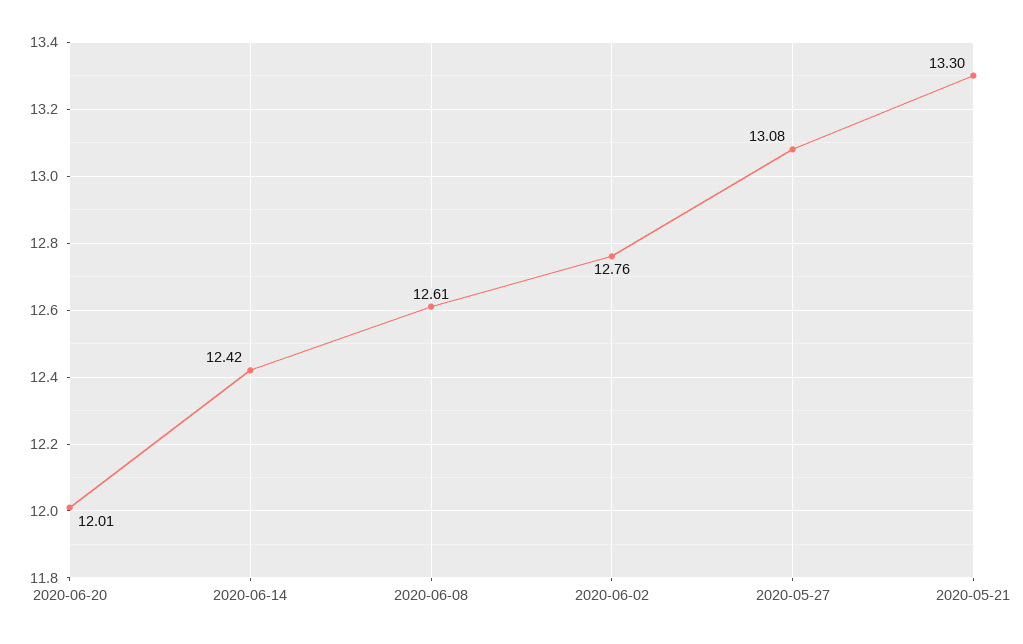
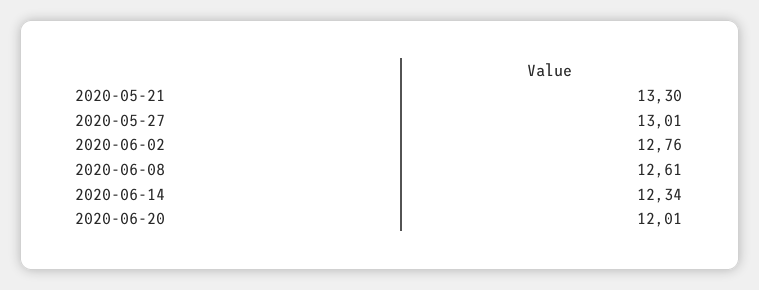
  {
    "2020-06-20": 12.01,
-   "2020-06-14": 12.42,
+   "2020-06-14": 12.34,
    "2020-06-08": 12.61,
    "2020-06-02": 12.76,
-   "2020-05-27": 13.08,
+   "2020-05-27": 13.01,
    "2020-05-21": 13.3
  }

